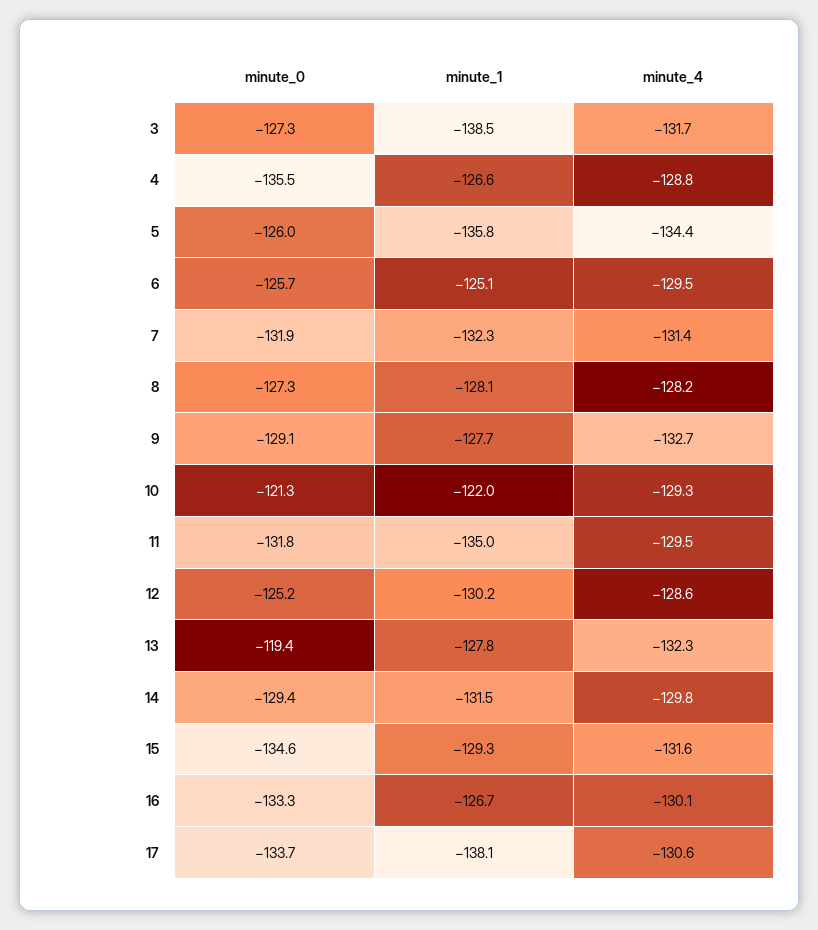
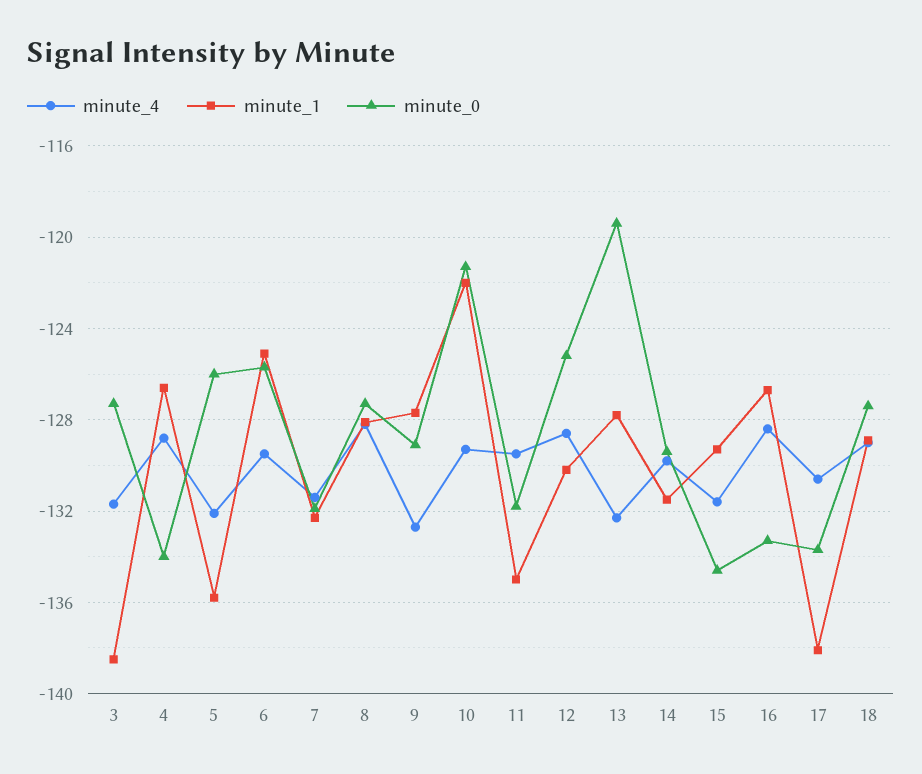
  {
    "minute_0": {
      "3": -127.3,
-     "4": -135.5,
+     "4": -134,
      "5": -126,
      "6": -125.7,
      "7": -131.9,
      "8": -127.3,
      "9": -129.1,
      "10": -121.3,
      "11": -131.8,
      "12": -125.2,
      "13": -119.4,
      "14": -129.4,
      "15": -134.6,
      "16": -133.3,
-     "17": -133.7
+     "17": -133.7,
+     "18": -127.5
    },
    "minute_1": {
      "3": -138.5,
      "4": -126.6,
      "5": -135.8,
      "6": -125.1,
      "7": -132.3,
      "8": -128.1,
      "9": -127.7,
      "10": -122,
      "11": -135,
      "12": -130.2,
      "13": -127.8,
      "14": -131.5,
      "15": -129.3,
      "16": -126.7,
-     "17": -138.1
+     "17": -138.1,
+     "18": -129
    },
    "minute_4": {
      "3": -131.7,
      "4": -128.8,
-     "5": -134.4,
+     "5": -132,
      "6": -129.5,
      "7": -131.4,
      "8": -128.2,
      "9": -132.7,
      "10": -129.3,
      "11": -129.5,
      "12": -128.6,
      "13": -132.3,
      "14": -129.8,
      "15": -131.6,
-     "16": -130.1,
+     "16": -128.5,
-     "17": -130.6
+     "17": -130.6,
+     "18": -129
    }
  }

